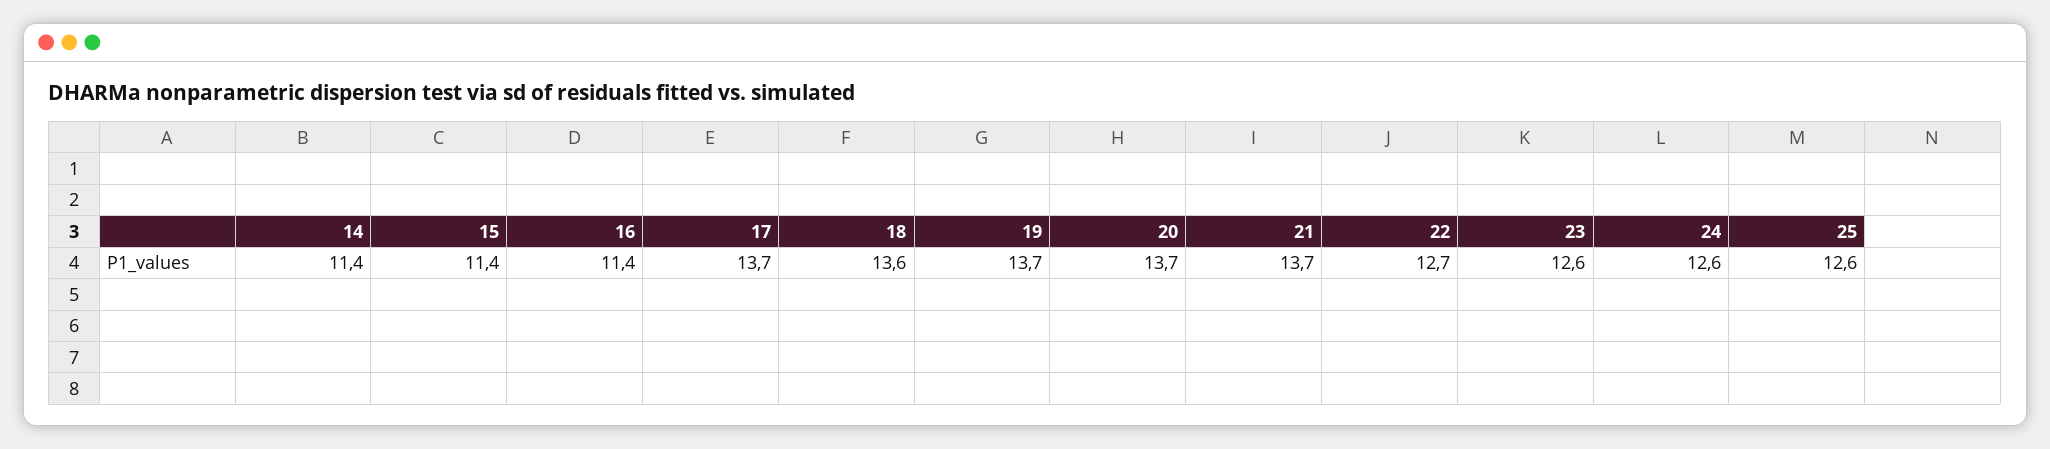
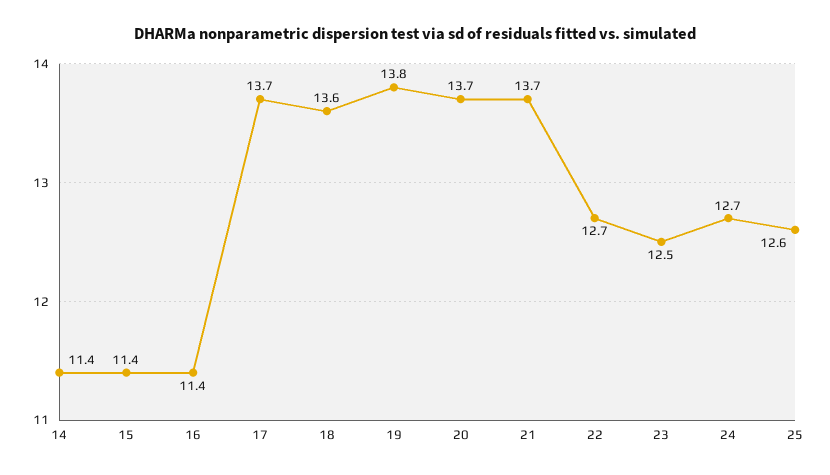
  {
    "14": 11.4,
    "15": 11.4,
    "16": 11.4,
    "17": 13.7,
    "18": 13.6,
-   "19": 13.7,
+   "19": 13.8,
    "20": 13.7,
    "21": 13.7,
    "22": 12.7,
-   "23": 12.6,
+   "23": 12.5,
-   "24": 12.6,
+   "24": 12.7,
    "25": 12.6
  }

